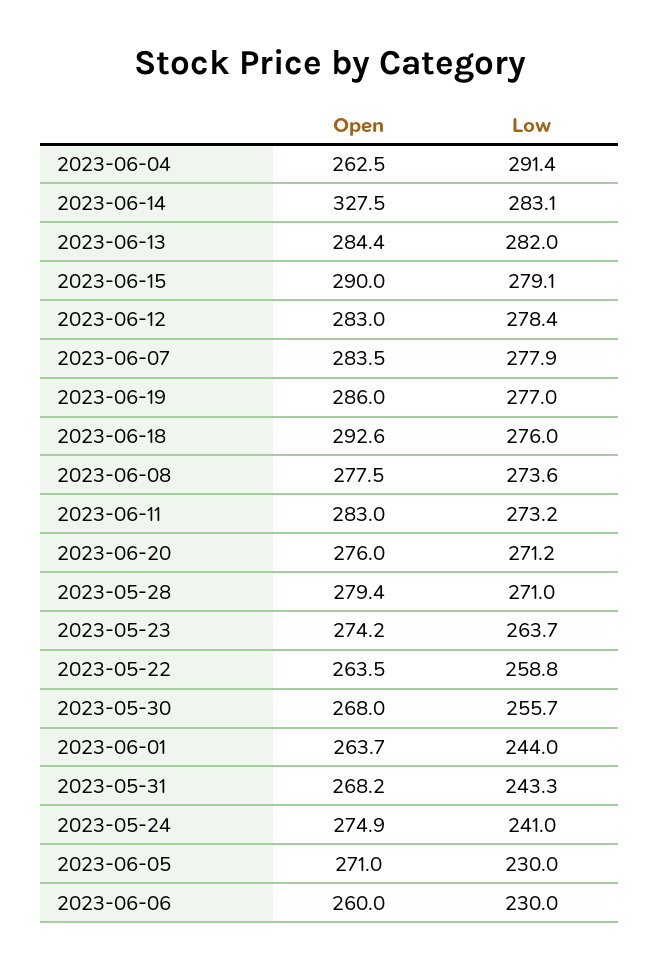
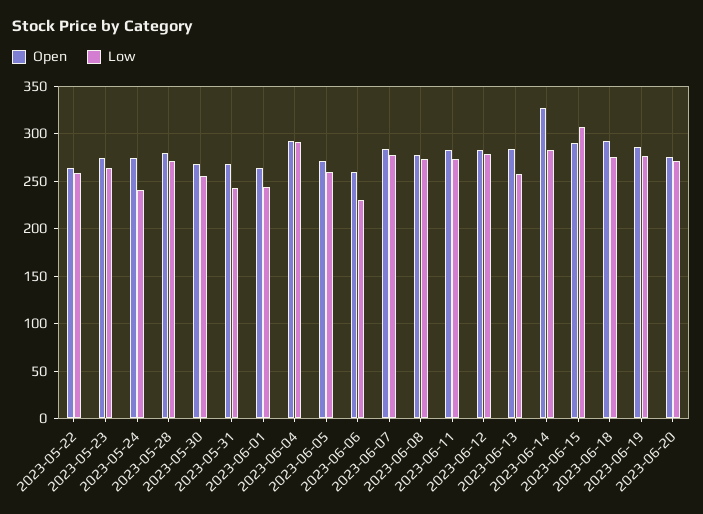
  {
    "Open": {
-     "2023-06-04": 262.5,
+     "2023-06-04": 290,
      "2023-06-14": 327.5,
      "2023-06-13": 284.4,
      "2023-06-15": 290,
      "2023-06-12": 283,
      "2023-06-07": 283.5,
      "2023-06-19": 286,
      "2023-06-18": 292.6,
      "2023-06-08": 277.5,
      "2023-06-11": 283,
      "2023-06-20": 276,
      "2023-05-28": 279.4,
      "2023-05-23": 274.2,
      "2023-05-22": 263.5,
      "2023-05-30": 268,
      "2023-06-01": 263.7,
      "2023-05-31": 268.2,
      "2023-05-24": 274.9,
      "2023-06-05": 271,
      "2023-06-06": 260
    },
    "Low": {
      "2023-06-04": 291.4,
      "2023-06-14": 283.1,
-     "2023-06-13": 282,
+     "2023-06-13": 260,
-     "2023-06-15": 279.1,
+     "2023-06-15": 310,
      "2023-06-12": 278.4,
      "2023-06-07": 277.9,
      "2023-06-19": 277,
      "2023-06-18": 276,
      "2023-06-08": 273.6,
      "2023-06-11": 273.2,
      "2023-06-20": 271.2,
      "2023-05-28": 271,
      "2023-05-23": 263.7,
      "2023-05-22": 258.8,
      "2023-05-30": 255.7,
      "2023-06-01": 244,
      "2023-05-31": 243.3,
      "2023-05-24": 241,
-     "2023-06-05": 230,
+     "2023-06-05": 260,
      "2023-06-06": 230
    }
  }

